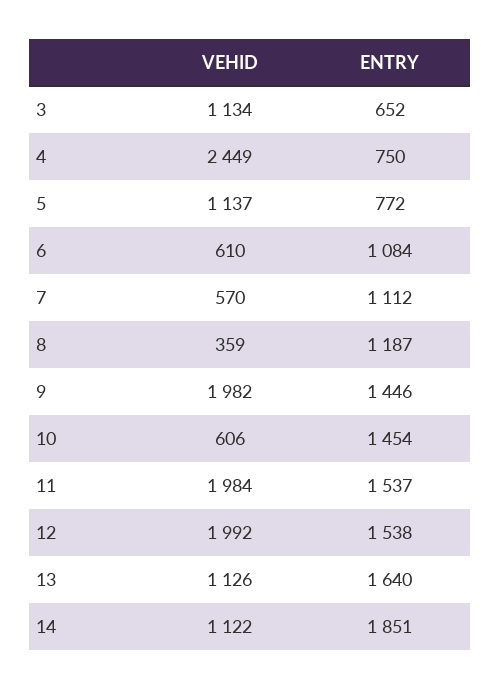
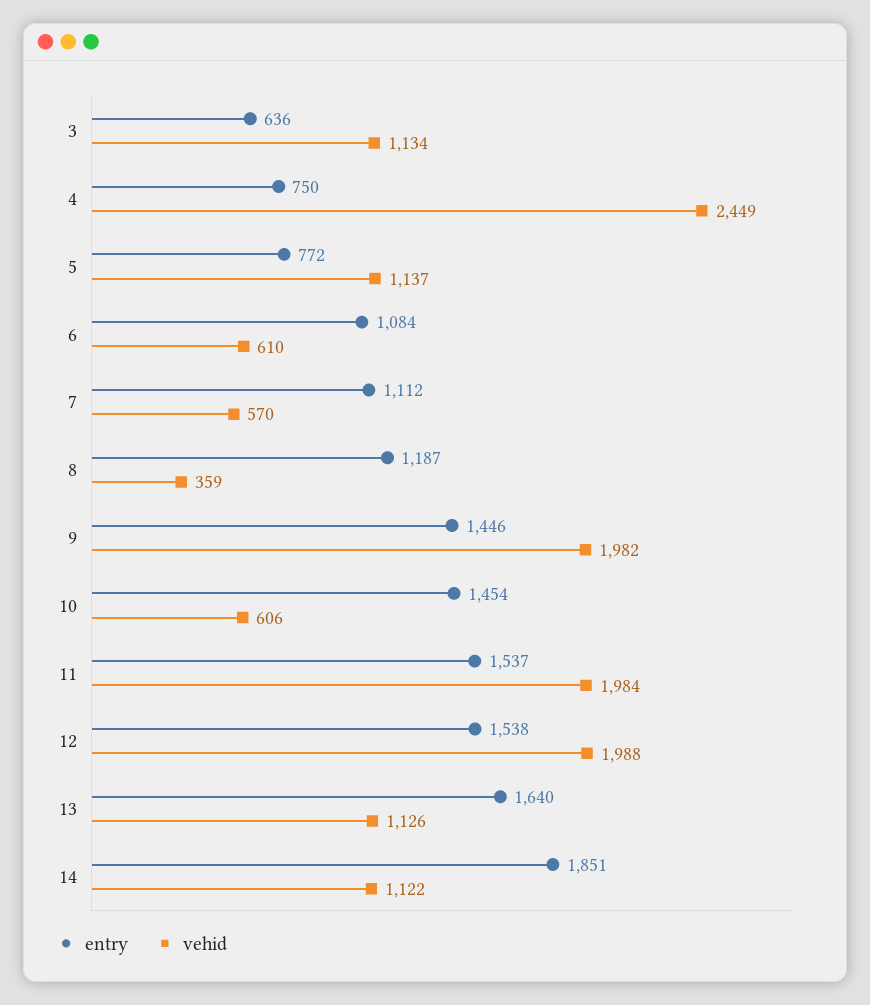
  {
    "VEHID": {
      "3": 1134,
      "4": 2449,
      "5": 1137,
      "6": 610,
      "7": 570,
      "8": 359,
      "9": 1982,
      "10": 606,
      "11": 1984,
-     "12": 1992,
+     "12": 1988,
      "13": 1126,
      "14": 1122
    },
    "ENTRY": {
-     "3": 652,
+     "3": 636,
      "4": 750,
      "5": 772,
      "6": 1084,
      "7": 1112,
      "8": 1187,
      "9": 1446,
      "10": 1454,
      "11": 1537,
      "12": 1538,
      "13": 1640,
      "14": 1851
    }
  }

